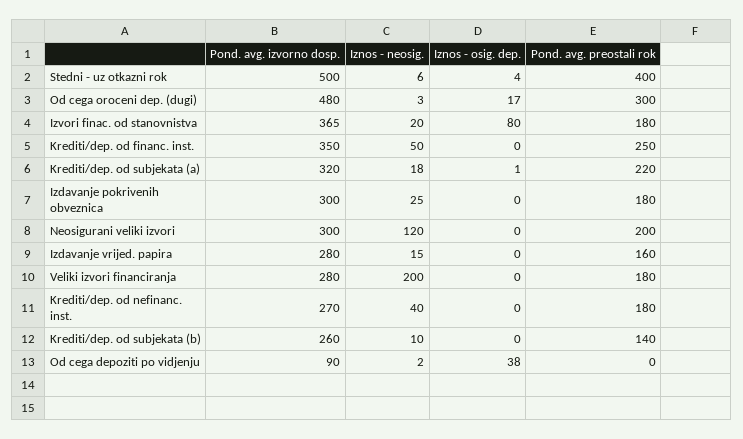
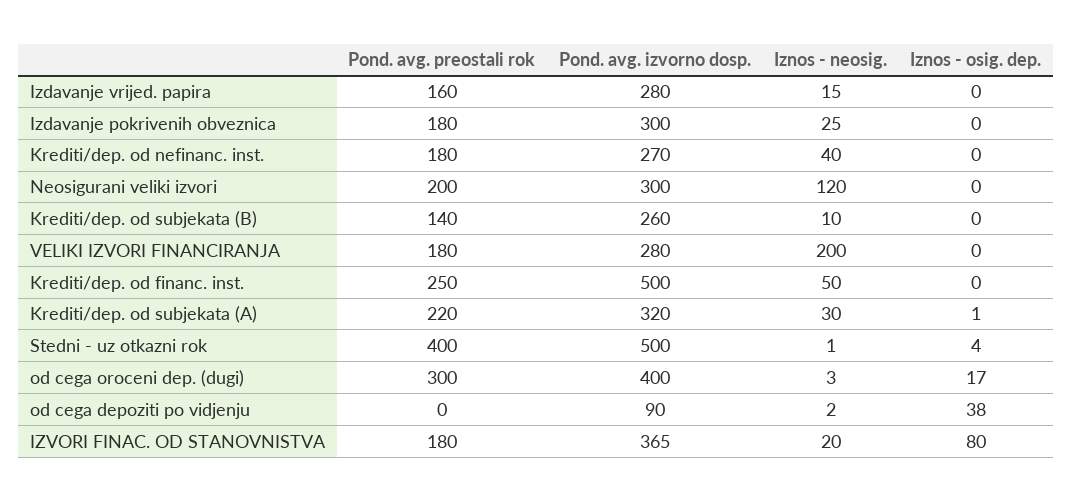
  {
    "Pond. avg. izvorno dosp.": {
      "Stedni - uz otkazni rok": 500,
-     "Od cega oroceni dep. (dugi)": 480,
+     "Od cega oroceni dep. (dugi)": 400,
      "Izvori finac. od stanovnistva": 365,
-     "Krediti/dep. od financ. inst.": 350,
+     "Krediti/dep. od financ. inst.": 500,
      "Krediti/dep. od subjekata (a)": 320,
      "Izdavanje pokrivenih obveznica": 300,
      "Neosigurani veliki izvori": 300,
      "Izdavanje vrijed. papira": 280,
      "Veliki izvori financiranja": 280,
      "Krediti/dep. od nefinanc. inst.": 270,
      "Krediti/dep. od subjekata (b)": 260,
      "Od cega depoziti po vidjenju": 90
    },
    "Iznos - neosig.": {
-     "Stedni - uz otkazni rok": 6,
+     "Stedni - uz otkazni rok": 1,
      "Od cega oroceni dep. (dugi)": 3,
      "Izvori finac. od stanovnistva": 20,
      "Krediti/dep. od financ. inst.": 50,
-     "Krediti/dep. od subjekata (a)": 18,
+     "Krediti/dep. od subjekata (a)": 30,
      "Izdavanje pokrivenih obveznica": 25,
      "Neosigurani veliki izvori": 120,
      "Izdavanje vrijed. papira": 15,
      "Veliki izvori financiranja": 200,
      "Krediti/dep. od nefinanc. inst.": 40,
      "Krediti/dep. od subjekata (b)": 10,
      "Od cega depoziti po vidjenju": 2
    },
    "Iznos - osig. dep.": {
      "Stedni - uz otkazni rok": 4,
      "Od cega oroceni dep. (dugi)": 17,
      "Izvori finac. od stanovnistva": 80,
      "Krediti/dep. od financ. inst.": 0,
      "Krediti/dep. od subjekata (a)": 1,
      "Izdavanje pokrivenih obveznica": 0,
      "Neosigurani veliki izvori": 0,
      "Izdavanje vrijed. papira": 0,
      "Veliki izvori financiranja": 0,
      "Krediti/dep. od nefinanc. inst.": 0,
      "Krediti/dep. od subjekata (b)": 0,
      "Od cega depoziti po vidjenju": 38
    },
    "Pond. avg. preostali rok": {
      "Stedni - uz otkazni rok": 400,
      "Od cega oroceni dep. (dugi)": 300,
      "Izvori finac. od stanovnistva": 180,
      "Krediti/dep. od financ. inst.": 250,
      "Krediti/dep. od subjekata (a)": 220,
      "Izdavanje pokrivenih obveznica": 180,
      "Neosigurani veliki izvori": 200,
      "Izdavanje vrijed. papira": 160,
      "Veliki izvori financiranja": 180,
      "Krediti/dep. od nefinanc. inst.": 180,
      "Krediti/dep. od subjekata (b)": 140,
      "Od cega depoziti po vidjenju": 0
    }
  }

